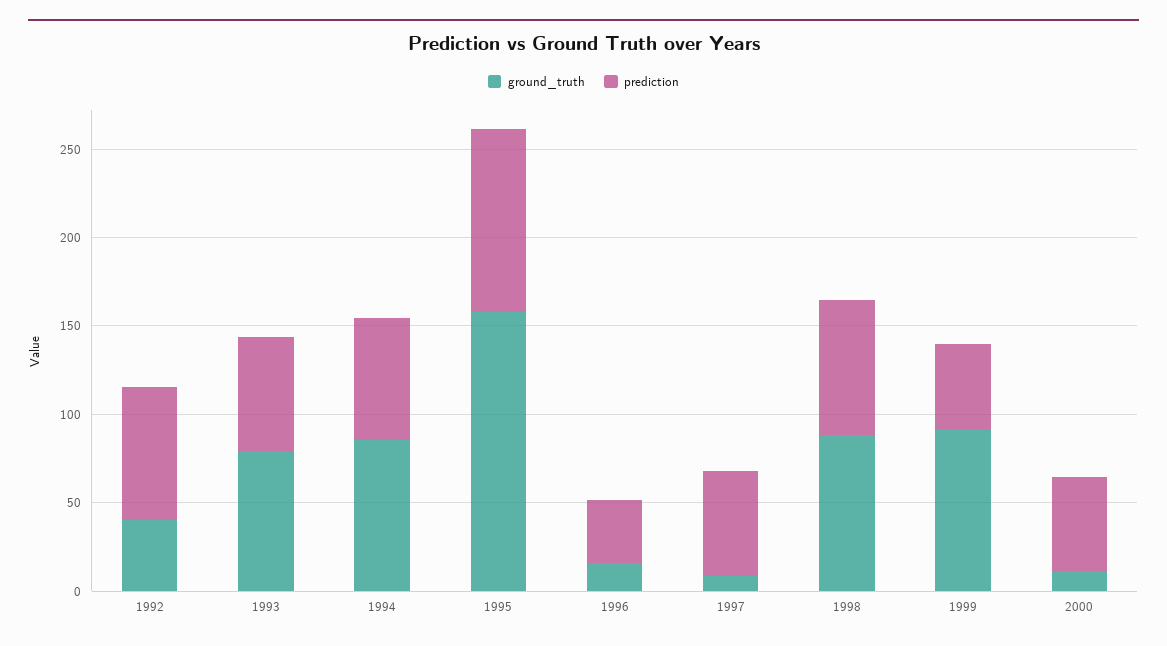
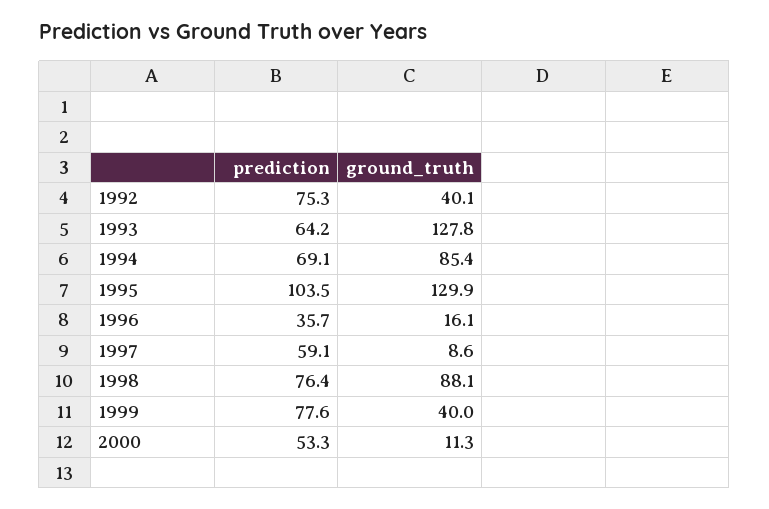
  {
    "ground_truth": {
      "1992": 40.1,
-     "1993": 80,
+     "1993": 127.8,
      "1994": 85.4,
-     "1995": 160,
+     "1995": 129.9,
      "1996": 16.1,
      "1997": 8.6,
      "1998": 88.1,
-     "1999": 90,
+     "1999": 40,
      "2000": 11.3
    },
    "prediction": {
      "1992": 75.3,
      "1993": 64.2,
      "1994": 69.1,
      "1995": 103.5,
      "1996": 35.7,
      "1997": 59.1,
      "1998": 76.4,
-     "1999": 50,
+     "1999": 77.6,
      "2000": 53.3
    }
  }

